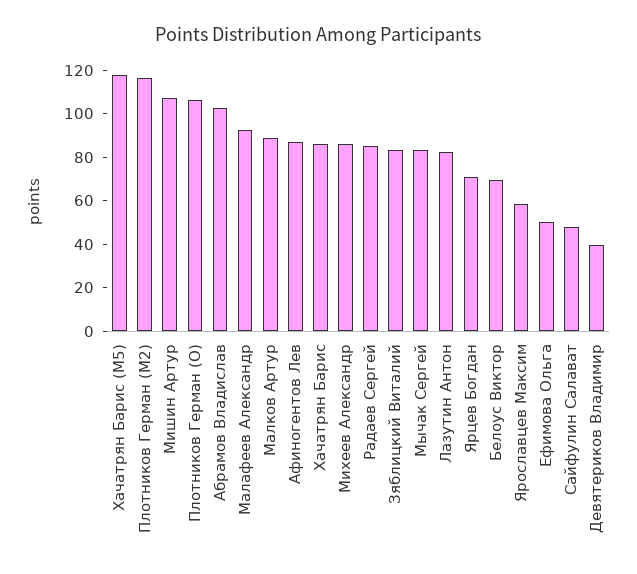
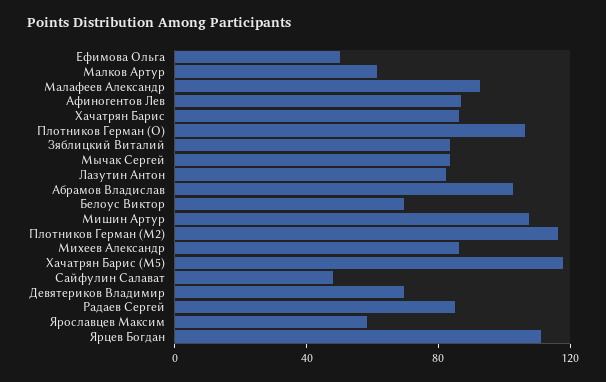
  {
    "Хачатрян Барис (M5)": 120,
    "Плотников Герман (M2)": 115,
    "Мишин Артур": 105,
    "Плотников Герман (O)": 105,
    "Абрамов Владислав": 105,
    "Малафеев Александр": 95,
-   "Малков Артур": 90,
+   "Малков Артур": 60,
    "Афиногентов Лев": 85,
    "Хачатрян Барис": 85,
    "Михеев Александр": 85,
    "Радаев Сергей": 85,
    "Зяблицкий Виталий": 85,
    "Мычак Сергей": 85,
    "Лазутин Антон": 80,
-   "Ярцев Богдан": 70,
+   "Ярцев Богдан": 110,
    "Белоус Виктор": 70,
    "Ярославцев Максим": 60,
    "Ефимова Ольга": 50,
    "Сайфулин Салават": 50,
-   "Девятериков Владимир": 40
+   "Девятериков Владимир": 70
  }

